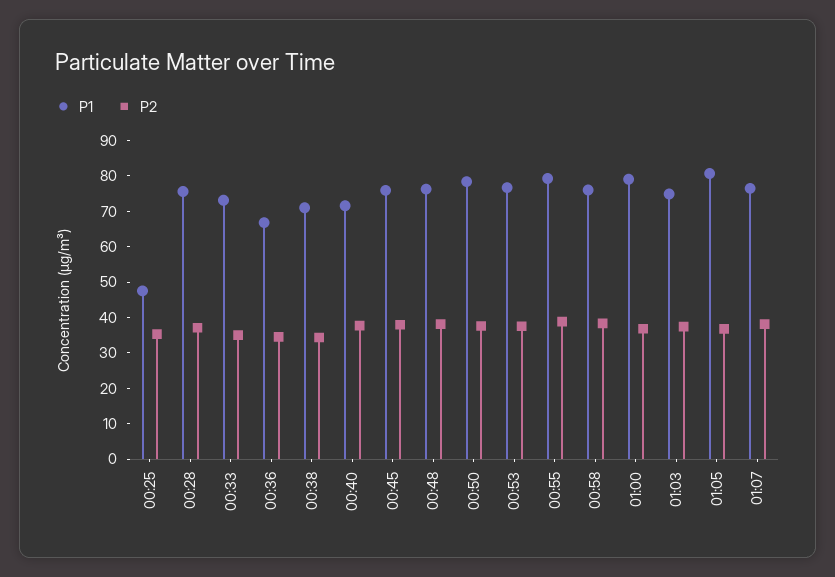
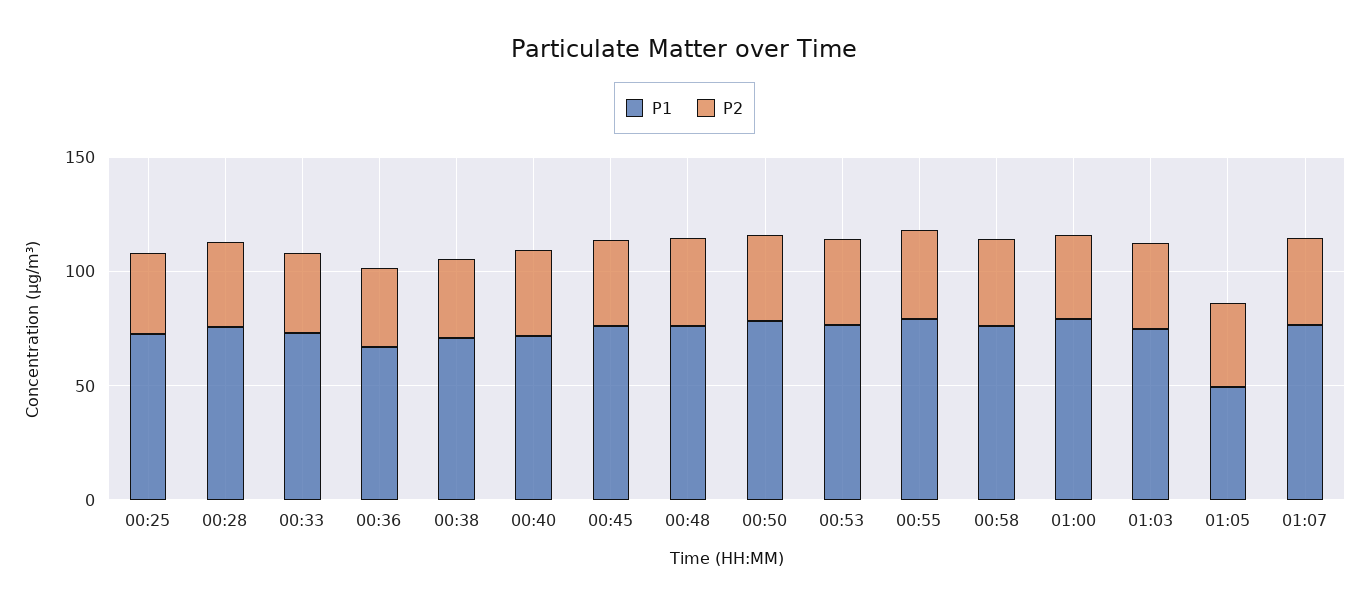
  {
    "P1": {
-     "00:25": 47.5,
+     "00:25": 70,
      "00:28": 75,
      "00:33": 72.5,
      "00:36": 67.5,
      "00:38": 70,
      "00:40": 72.5,
      "00:45": 75,
      "00:48": 77.5,
      "00:50": 77.5,
      "00:53": 77.5,
      "00:55": 80,
      "00:58": 75,
      "01:00": 80,
      "01:03": 75,
-     "01:05": 80,
+     "01:05": 50,
      "01:07": 77.5
    },
    "P2": {
      "00:25": 35,
      "00:28": 37.5,
      "00:33": 35,
      "00:36": 35,
      "00:38": 35,
      "00:40": 37.5,
      "00:45": 37.5,
      "00:48": 37.5,
      "00:50": 37.5,
      "00:53": 37.5,
      "00:55": 40,
      "00:58": 37.5,
      "01:00": 37.5,
      "01:03": 37.5,
      "01:05": 37.5,
      "01:07": 37.5
    }
  }

